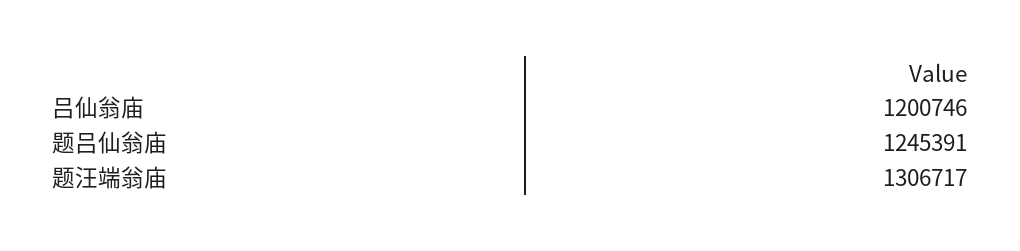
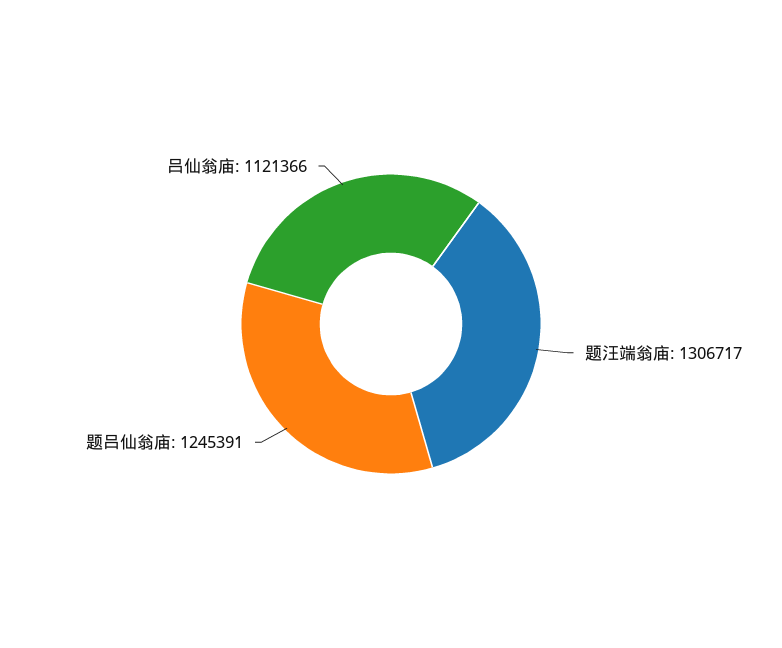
  {
-   "吕仙翁庙": 1200746,
+   "吕仙翁庙": 1121366,
    "题吕仙翁庙": 1245391,
    "题汪端翁庙": 1306717
  }

